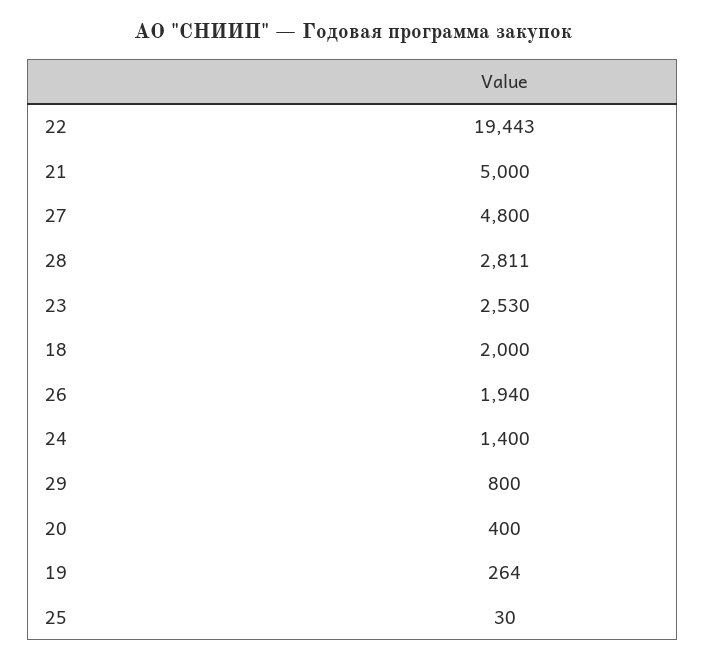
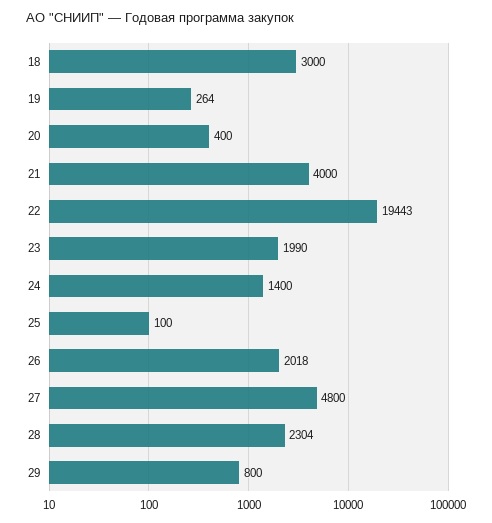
  {
    "22": 19443,
-   "21": 5000,
+   "21": 4000,
    "27": 4800,
-   "28": 2811,
+   "28": 2304,
-   "23": 2530,
+   "23": 1990,
-   "18": 2000,
+   "18": 3000,
-   "26": 1940,
+   "26": 2018,
    "24": 1400,
    "29": 800,
    "20": 400,
    "19": 264,
-   "25": 30
+   "25": 100
  }

